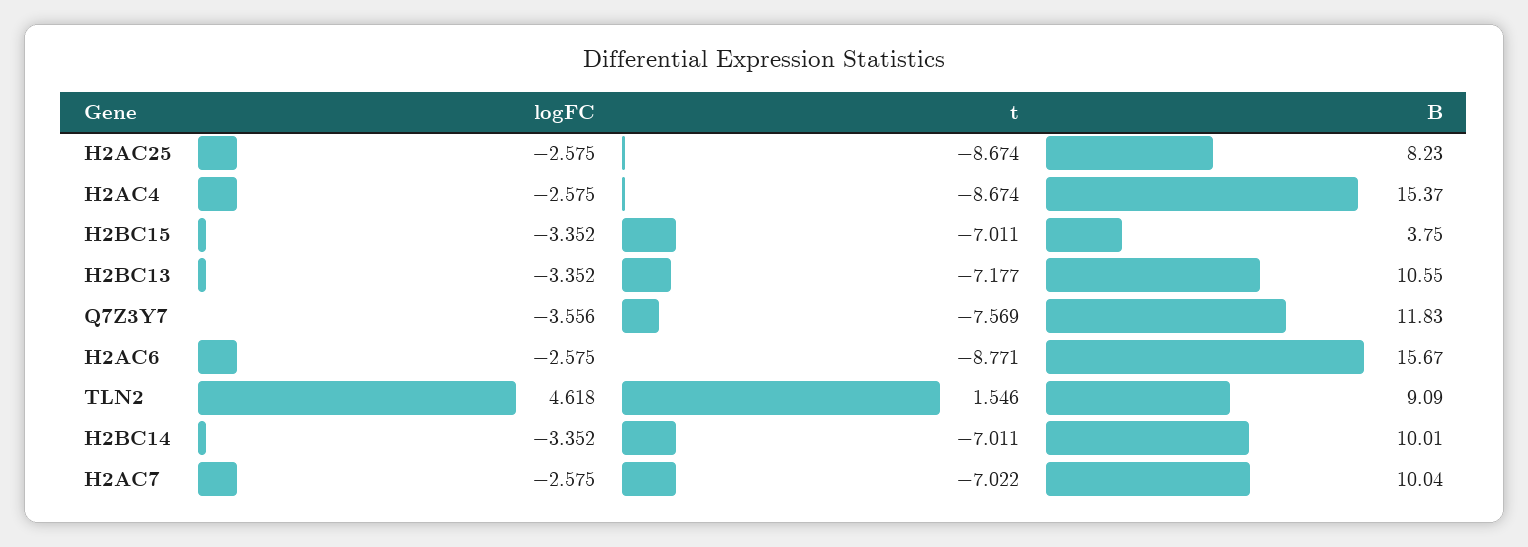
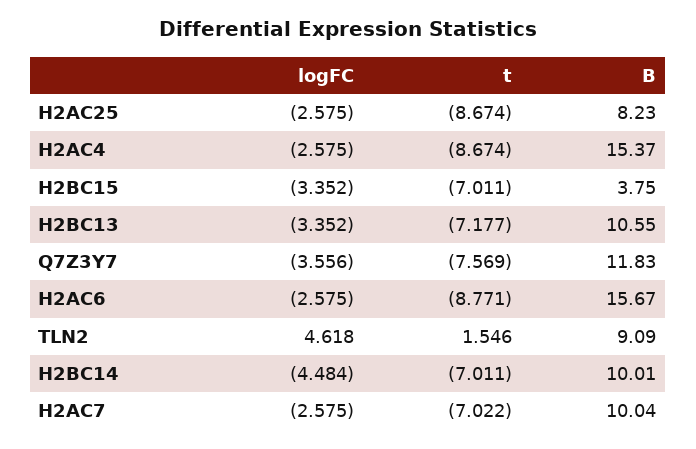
  {
    "logFC": {
      "H2AC25": -2.575,
      "H2AC4": -2.575,
      "H2BC15": -3.352,
      "H2BC13": -3.352,
      "Q7Z3Y7": -3.556,
      "H2AC6": -2.575,
      "TLN2": 4.618,
-     "H2BC14": -3.352,
+     "H2BC14": -4.484,
      "H2AC7": -2.575
    },
    "t": {
      "H2AC25": -8.674,
      "H2AC4": -8.674,
      "H2BC15": -7.011,
      "H2BC13": -7.177,
      "Q7Z3Y7": -7.569,
      "H2AC6": -8.771,
      "TLN2": 1.546,
      "H2BC14": -7.011,
      "H2AC7": -7.022
    },
    "B": {
      "H2AC25": 8.23,
      "H2AC4": 15.37,
      "H2BC15": 3.75,
      "H2BC13": 10.55,
      "Q7Z3Y7": 11.83,
      "H2AC6": 15.67,
      "TLN2": 9.09,
      "H2BC14": 10.01,
      "H2AC7": 10.04
    }
  }

